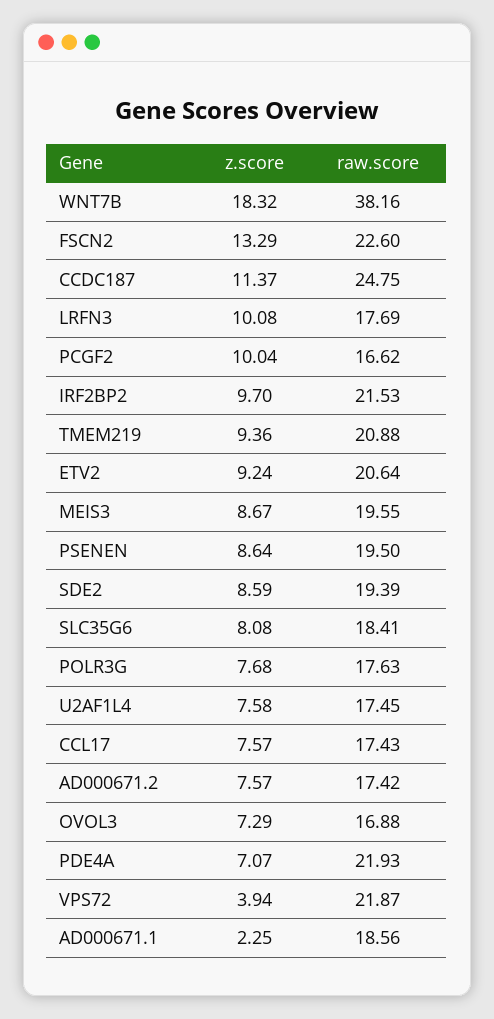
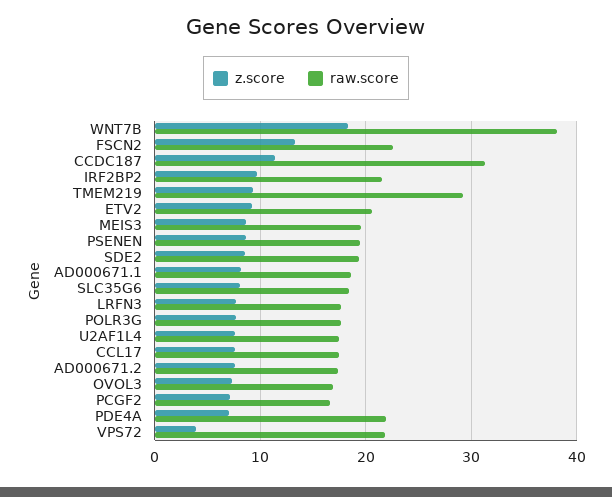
  {
    "z.score": {
      "WNT7B": 18.32,
      "FSCN2": 13.29,
      "CCDC187": 11.37,
-     "LRFN3": 10.08,
+     "LRFN3": 8,
-     "PCGF2": 10.04,
+     "PCGF2": 7,
      "IRF2BP2": 9.7,
      "TMEM219": 9.36,
      "ETV2": 9.24,
      "MEIS3": 8.67,
      "PSENEN": 8.64,
      "SDE2": 8.59,
      "SLC35G6": 8.08,
      "POLR3G": 7.68,
      "U2AF1L4": 7.58,
      "CCL17": 7.57,
      "AD000671.2": 7.57,
      "OVOL3": 7.29,
      "PDE4A": 7.07,
      "VPS72": 3.94,
-     "AD000671.1": 2.25
+     "AD000671.1": 8
    },
    "raw.score": {
      "WNT7B": 38.16,
      "FSCN2": 22.6,
-     "CCDC187": 24.75,
+     "CCDC187": 31,
      "LRFN3": 17.69,
      "PCGF2": 16.62,
      "IRF2BP2": 21.53,
-     "TMEM219": 20.88,
+     "TMEM219": 29,
      "ETV2": 20.64,
      "MEIS3": 19.55,
      "PSENEN": 19.5,
      "SDE2": 19.39,
      "SLC35G6": 18.41,
      "POLR3G": 17.63,
      "U2AF1L4": 17.45,
      "CCL17": 17.43,
      "AD000671.2": 17.42,
      "OVOL3": 16.88,
      "PDE4A": 21.93,
      "VPS72": 21.87,
      "AD000671.1": 18.56
    }
  }

